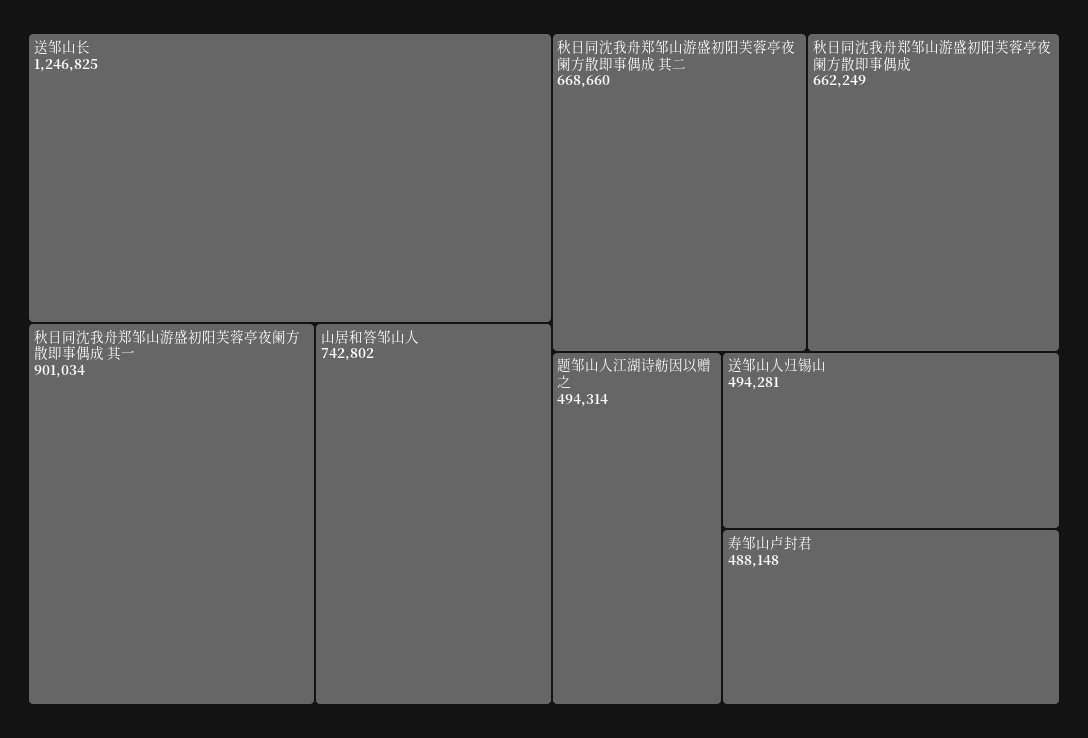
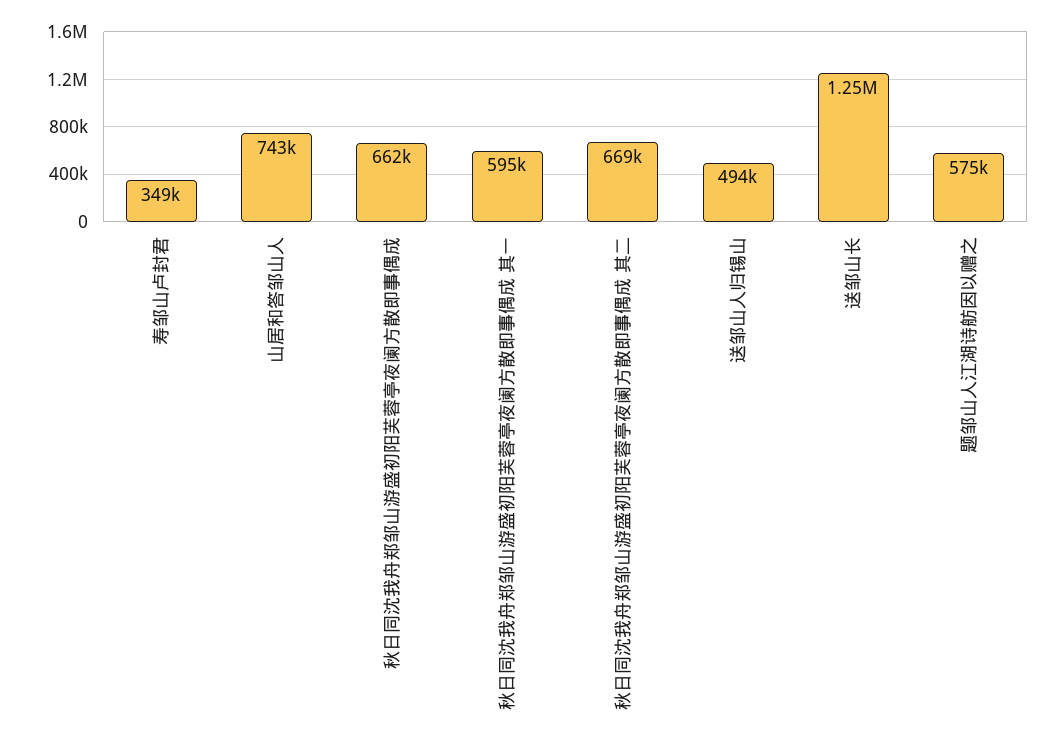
  {
    "送邹山长": 1246825,
-   "秋日同沈我舟郑邹山游盛初阳芙蓉亭夜阑方散即事偶成 其一": 901034,
+   "秋日同沈我舟郑邹山游盛初阳芙蓉亭夜阑方散即事偶成 其一": 595000,
    "山居和答邹山人": 742802,
    "秋日同沈我舟郑邹山游盛初阳芙蓉亭夜阑方散即事偶成 其二": 668660,
    "秋日同沈我舟郑邹山游盛初阳芙蓉亭夜阑方散即事偶成": 662249,
-   "题邹山人江湖诗舫因以赠之": 494314,
+   "题邹山人江湖诗舫因以赠之": 575000,
    "送邹山人归锡山": 494281,
-   "寿邹山卢封君": 488148
+   "寿邹山卢封君": 349000
  }

